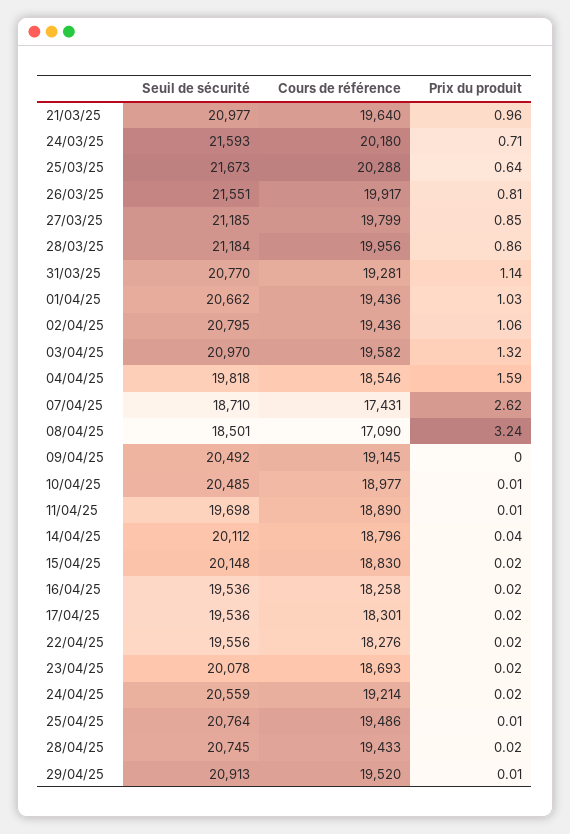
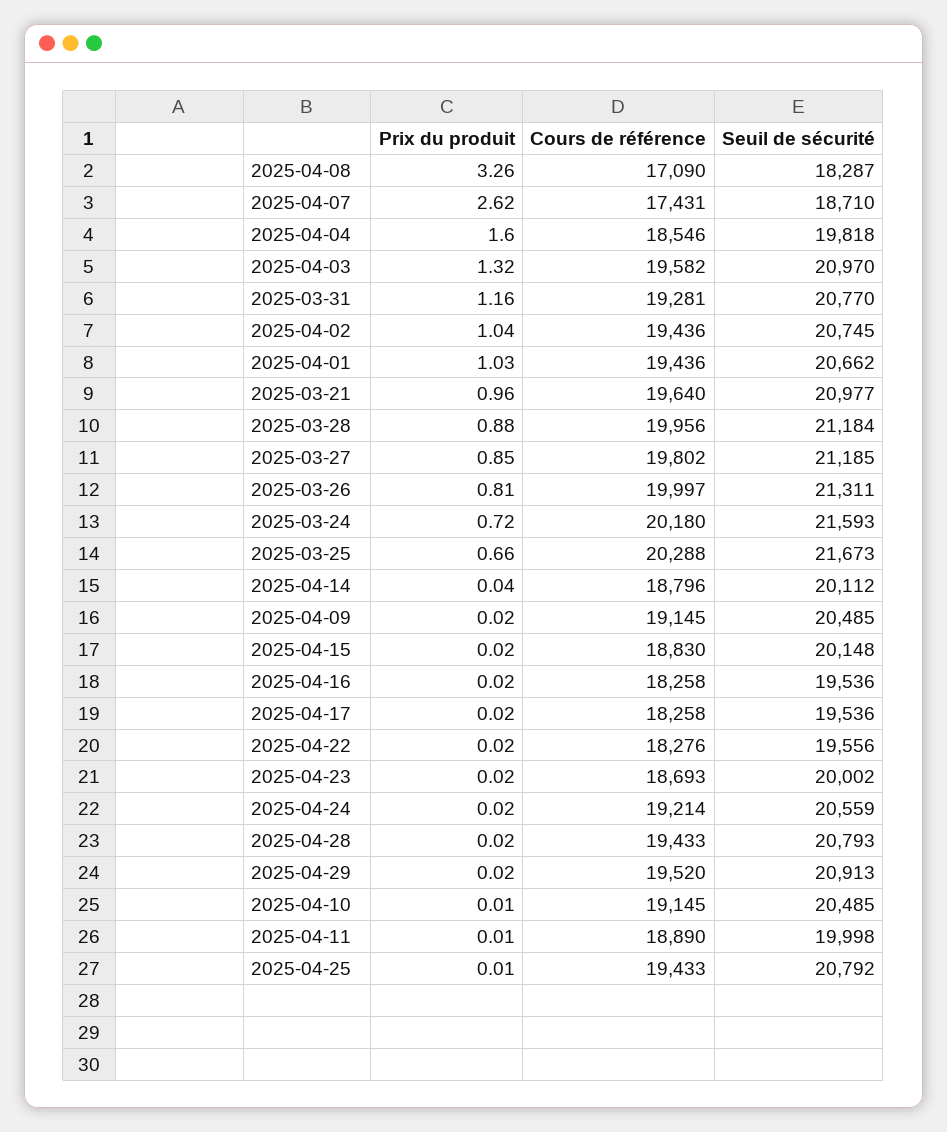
  {
    "Seuil de sécurité": {
      "21/03/25": 20977,
      "24/03/25": 21593,
      "25/03/25": 21673,
-     "26/03/25": 21551,
+     "26/03/25": 21311,
      "27/03/25": 21185,
      "28/03/25": 21184,
      "31/03/25": 20770,
      "01/04/25": 20662,
-     "02/04/25": 20795,
+     "02/04/25": 20745,
      "03/04/25": 20970,
      "04/04/25": 19818,
      "07/04/25": 18710,
-     "08/04/25": 18501,
+     "08/04/25": 18287,
-     "09/04/25": 20492,
+     "09/04/25": 20485,
      "10/04/25": 20485,
-     "11/04/25": 19698,
+     "11/04/25": 19998,
      "14/04/25": 20112,
      "15/04/25": 20148,
      "16/04/25": 19536,
      "17/04/25": 19536,
      "22/04/25": 19556,
-     "23/04/25": 20078,
+     "23/04/25": 20002,
      "24/04/25": 20559,
-     "25/04/25": 20764,
+     "25/04/25": 20792,
-     "28/04/25": 20745,
+     "28/04/25": 20793,
      "29/04/25": 20913
    },
    "Cours de référence": {
      "21/03/25": 19640,
      "24/03/25": 20180,
      "25/03/25": 20288,
-     "26/03/25": 19917,
+     "26/03/25": 19997,
-     "27/03/25": 19799,
+     "27/03/25": 19802,
      "28/03/25": 19956,
      "31/03/25": 19281,
      "01/04/25": 19436,
      "02/04/25": 19436,
      "03/04/25": 19582,
      "04/04/25": 18546,
      "07/04/25": 17431,
      "08/04/25": 17090,
      "09/04/25": 19145,
-     "10/04/25": 18977,
+     "10/04/25": 19145,
      "11/04/25": 18890,
      "14/04/25": 18796,
      "15/04/25": 18830,
      "16/04/25": 18258,
-     "17/04/25": 18301,
+     "17/04/25": 18258,
      "22/04/25": 18276,
      "23/04/25": 18693,
      "24/04/25": 19214,
-     "25/04/25": 19486,
+     "25/04/25": 19433,
      "28/04/25": 19433,
      "29/04/25": 19520
    },
    "Prix du produit": {
      "21/03/25": 0.96,
-     "24/03/25": 0.71,
+     "24/03/25": 0.72,
-     "25/03/25": 0.64,
+     "25/03/25": 0.66,
      "26/03/25": 0.81,
      "27/03/25": 0.85,
-     "28/03/25": 0.86,
+     "28/03/25": 0.88,
-     "31/03/25": 1.14,
+     "31/03/25": 1.16,
      "01/04/25": 1.03,
-     "02/04/25": 1.06,
+     "02/04/25": 1.04,
      "03/04/25": 1.32,
-     "04/04/25": 1.59,
+     "04/04/25": 1.6,
      "07/04/25": 2.62,
-     "08/04/25": 3.24,
+     "08/04/25": 3.26,
-     "09/04/25": 0,
+     "09/04/25": 0.02,
      "10/04/25": 0.01,
      "11/04/25": 0.01,
      "14/04/25": 0.04,
      "15/04/25": 0.02,
      "16/04/25": 0.02,
      "17/04/25": 0.02,
      "22/04/25": 0.02,
      "23/04/25": 0.02,
      "24/04/25": 0.02,
      "25/04/25": 0.01,
      "28/04/25": 0.02,
-     "29/04/25": 0.01
+     "29/04/25": 0.02
    }
  }

